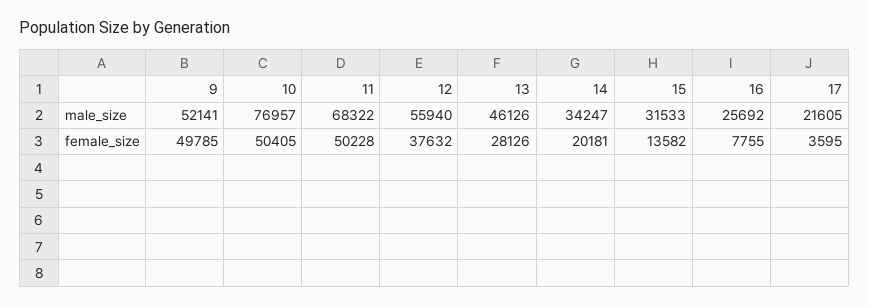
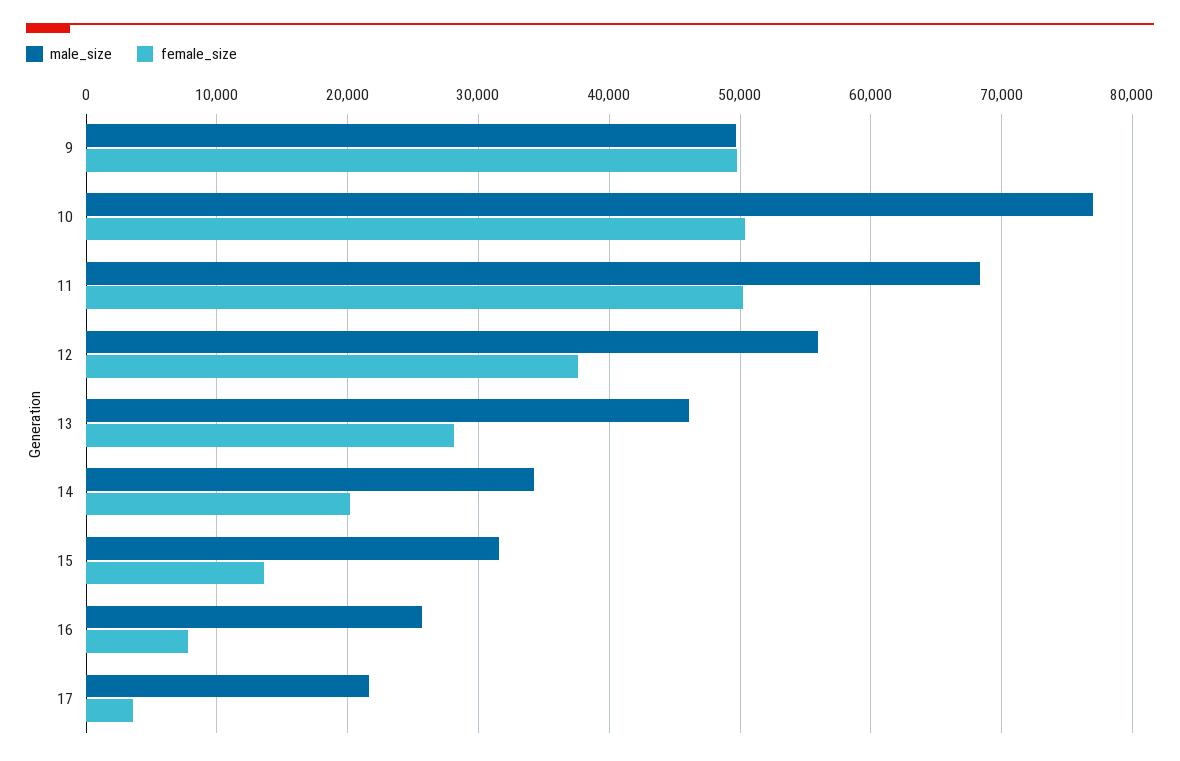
  {
    "male_size": {
-     "9": 52141,
+     "9": 50000,
      "10": 76957,
      "11": 68322,
      "12": 55940,
      "13": 46126,
      "14": 34247,
      "15": 31533,
      "16": 25692,
      "17": 21605
    },
    "female_size": {
      "9": 49785,
      "10": 50405,
      "11": 50228,
      "12": 37632,
      "13": 28126,
      "14": 20181,
      "15": 13582,
      "16": 7755,
      "17": 3595
    }
  }

